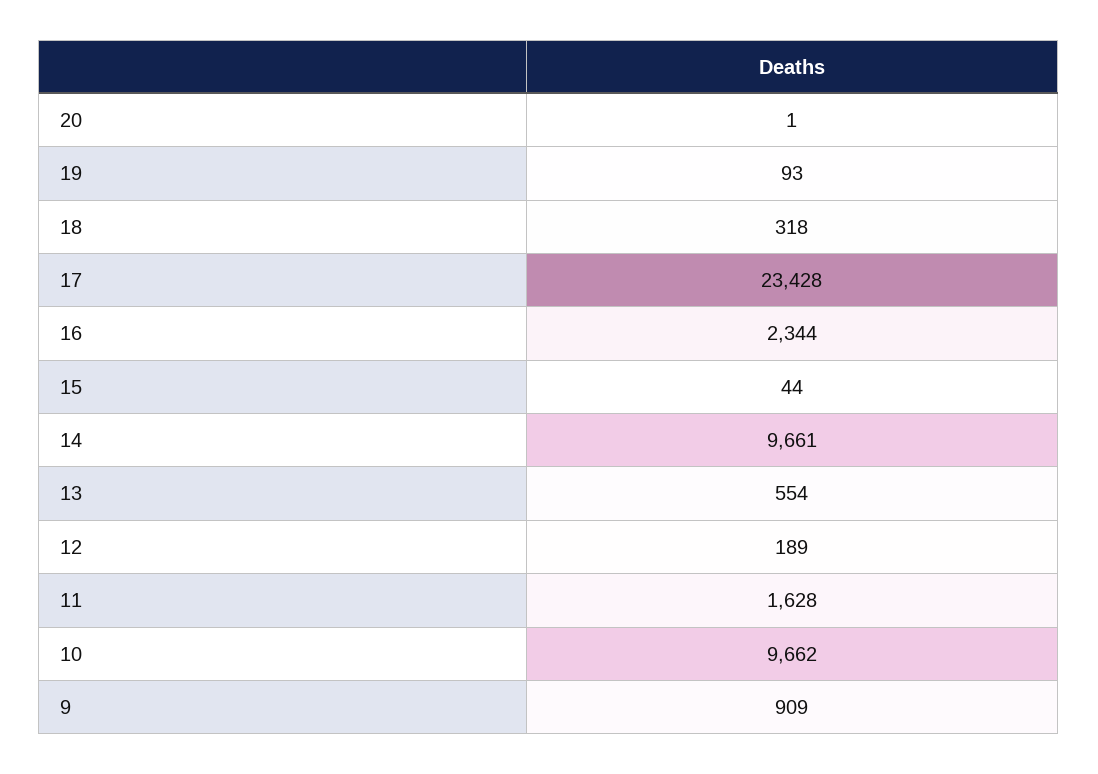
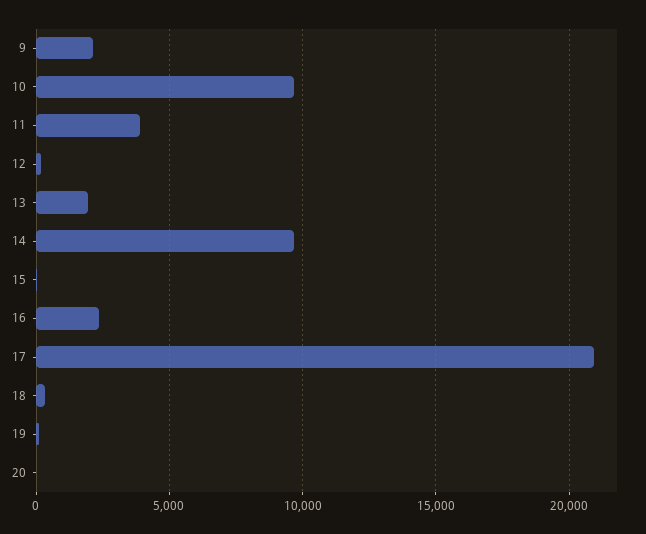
  {
    "20": 1,
    "19": 93,
    "18": 318,
-   "17": 23428,
+   "17": 21000,
    "16": 2344,
    "15": 44,
    "14": 9661,
-   "13": 554,
+   "13": 2000,
    "12": 189,
-   "11": 1628,
+   "11": 4000,
    "10": 9662,
-   "9": 909
+   "9": 2000
  }

